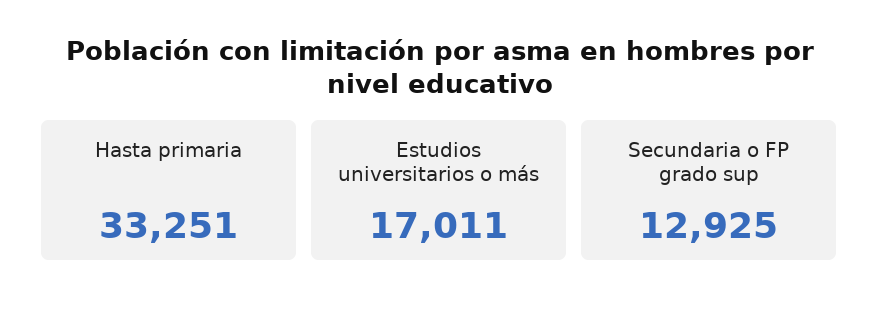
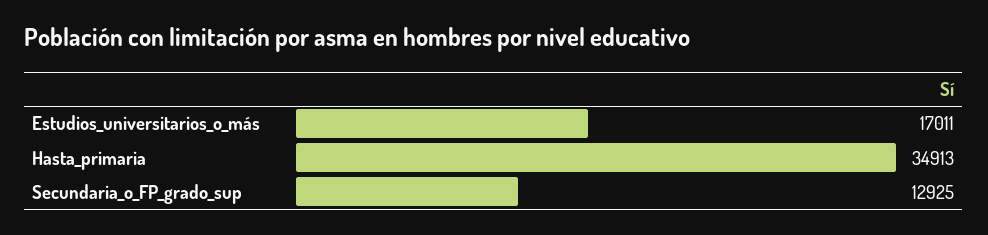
  {
-   "Hasta primaria": 33251,
+   "Hasta primaria": 34913,
    "Estudios universitarios o más": 17011,
    "Secundaria o FP grado sup": 12925
  }

